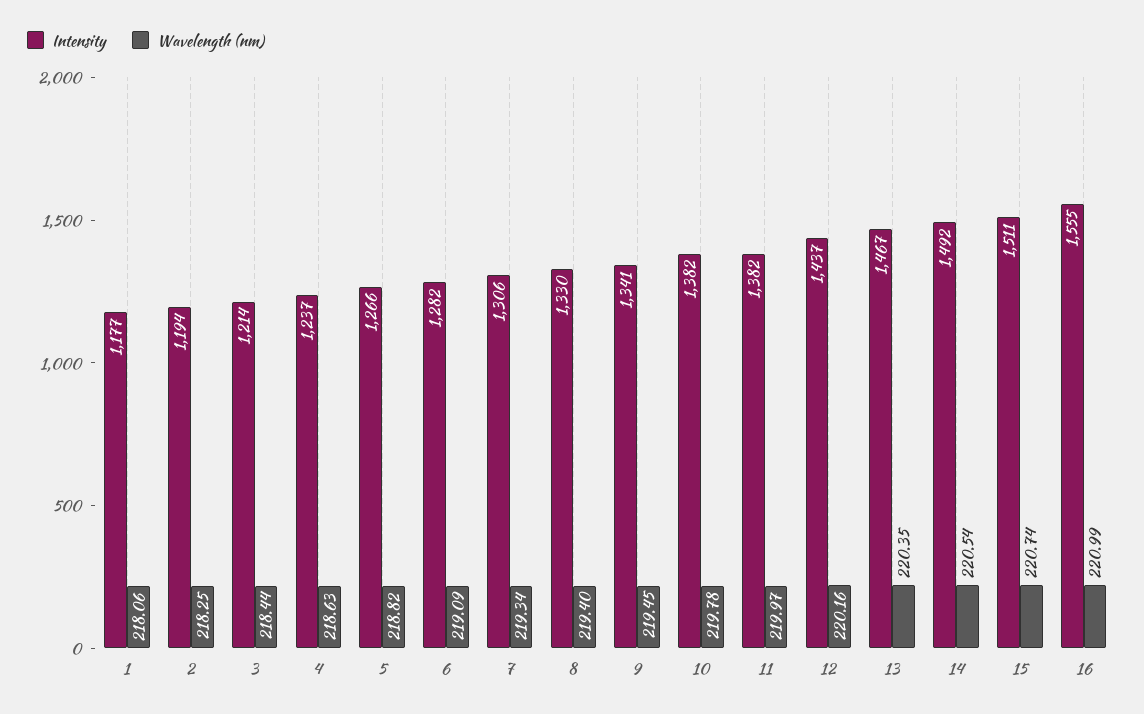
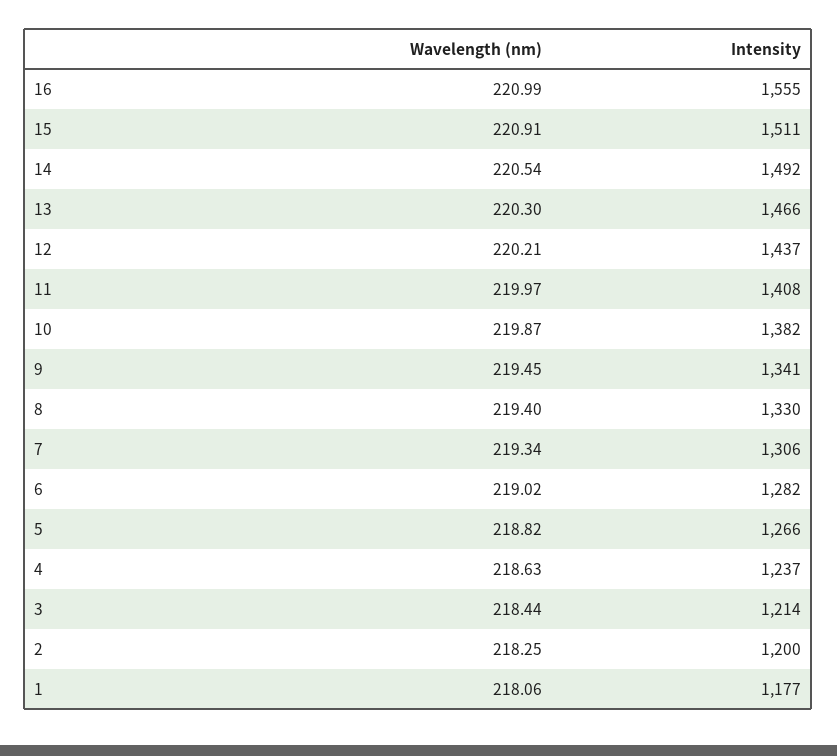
  {
    "Intensity": {
      "1": 1177,
-     "2": 1194,
+     "2": 1200,
      "3": 1214,
      "4": 1237,
      "5": 1266,
      "6": 1282,
      "7": 1306,
      "8": 1330,
      "9": 1341,
      "10": 1382,
-     "11": 1382,
+     "11": 1408,
      "12": 1437,
-     "13": 1467,
+     "13": 1466,
      "14": 1492,
      "15": 1511,
      "16": 1555
    },
    "Wavelength (nm)": {
      "1": 218.06,
      "2": 218.25,
      "3": 218.44,
      "4": 218.63,
      "5": 218.82,
-     "6": 219.09,
+     "6": 219.02,
      "7": 219.34,
      "8": 219.4,
      "9": 219.45,
-     "10": 219.78,
+     "10": 219.87,
      "11": 219.97,
-     "12": 220.16,
+     "12": 220.21,
-     "13": 220.35,
+     "13": 220.3,
      "14": 220.54,
-     "15": 220.74,
+     "15": 220.91,
      "16": 220.99
    }
  }

